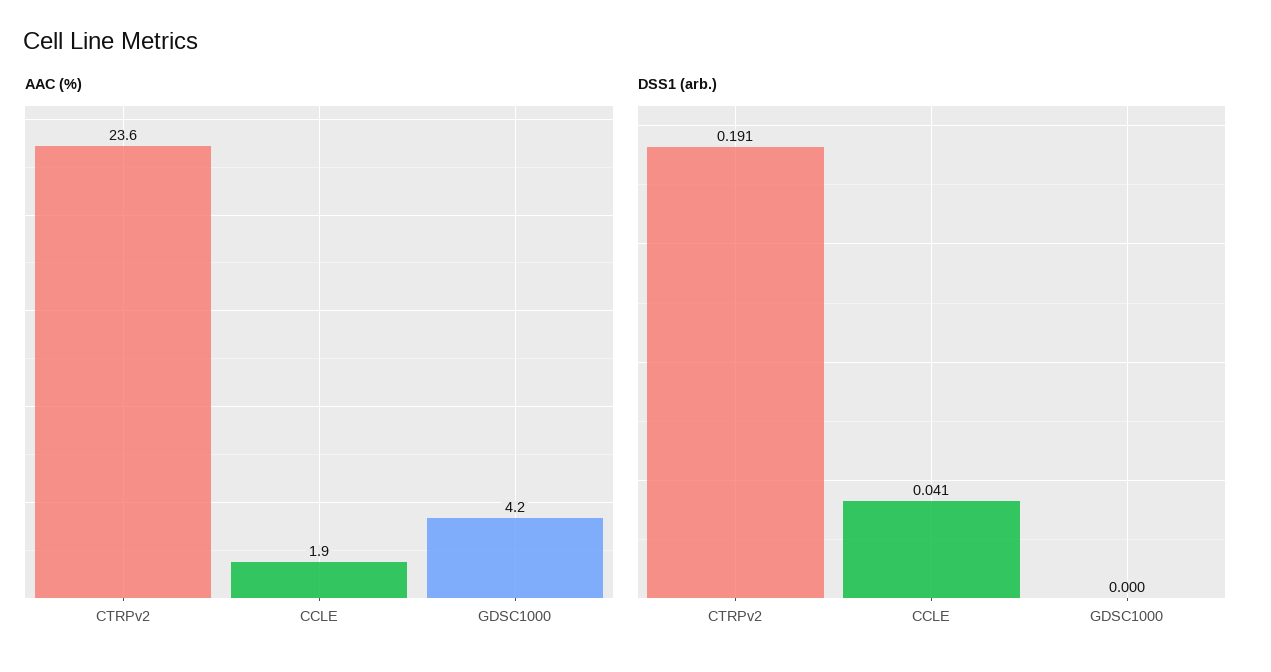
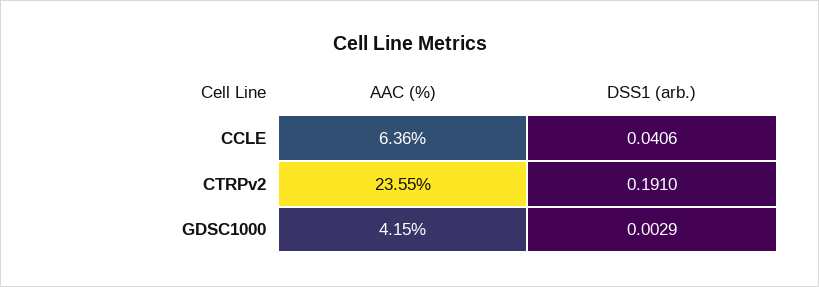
  {
    "AAC (%)": {
      "CTRPv2": 23.55,
-     "CCLE": 1.9,
+     "CCLE": 6.36,
      "GDSC1000": 4.15
    },
    "DSS1 (arb.)": {
      "CTRPv2": 0.191,
      "CCLE": 0.0406,
-     "GDSC1000": 0
+     "GDSC1000": 0.0029
    }
  }

